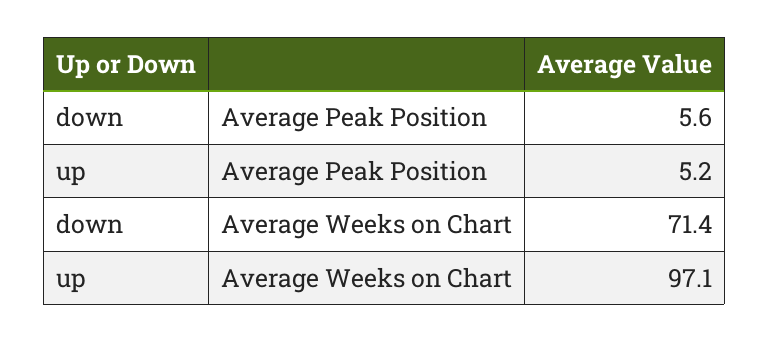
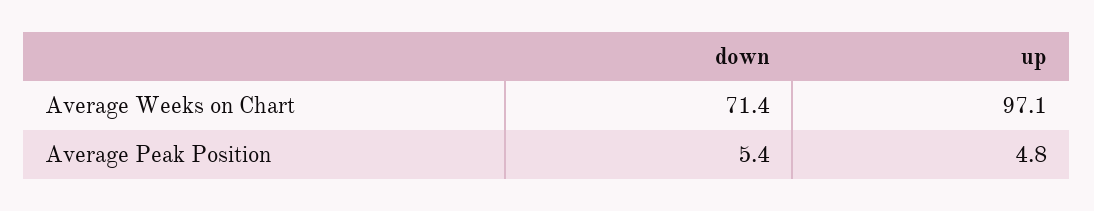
  {
    "down": {
-     "Average Peak Position": 5.6,
+     "Average Peak Position": 5.4,
      "Average Weeks on Chart": 71.4
    },
    "up": {
-     "Average Peak Position": 5.2,
+     "Average Peak Position": 4.8,
      "Average Weeks on Chart": 97.1
    }
  }

